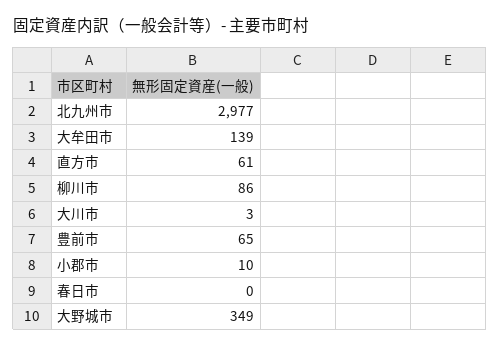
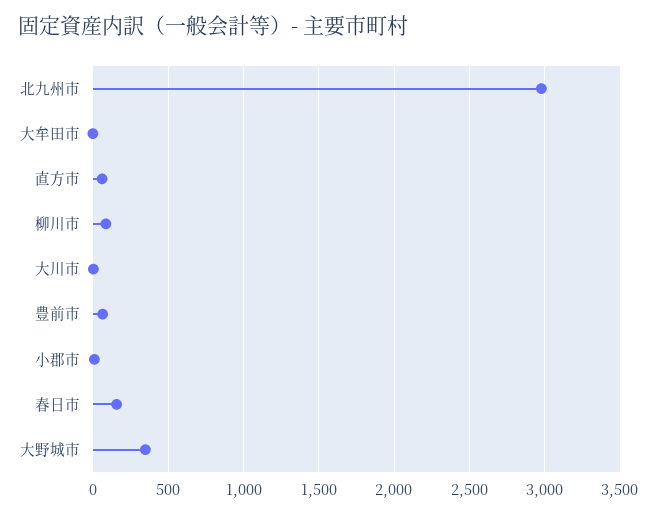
  {
    "北九州市": 2977,
-   "大牟田市": 139,
+   "大牟田市": 0,
    "直方市": 61,
    "柳川市": 86,
    "大川市": 3,
    "豊前市": 65,
    "小郡市": 10,
-   "春日市": 0,
+   "春日市": 150,
    "大野城市": 349
  }

